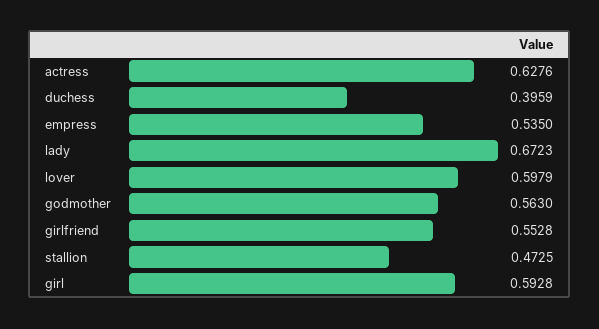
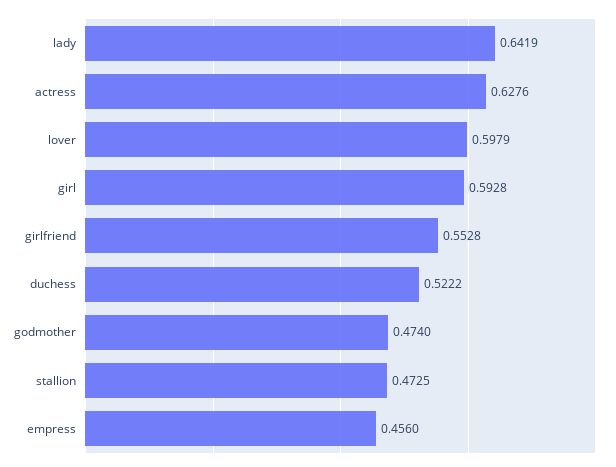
  {
    "actress": 0.6276,
-   "duchess": 0.3959,
+   "duchess": 0.5222,
-   "empress": 0.535,
+   "empress": 0.456,
-   "lady": 0.6723,
+   "lady": 0.6419,
    "lover": 0.5979,
-   "godmother": 0.563,
+   "godmother": 0.474,
    "girlfriend": 0.5528,
    "stallion": 0.4725,
    "girl": 0.5928
  }

